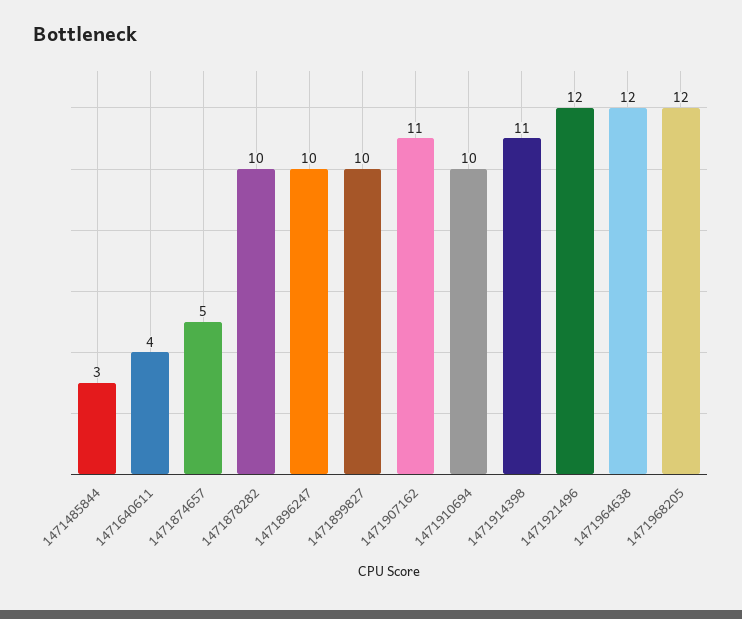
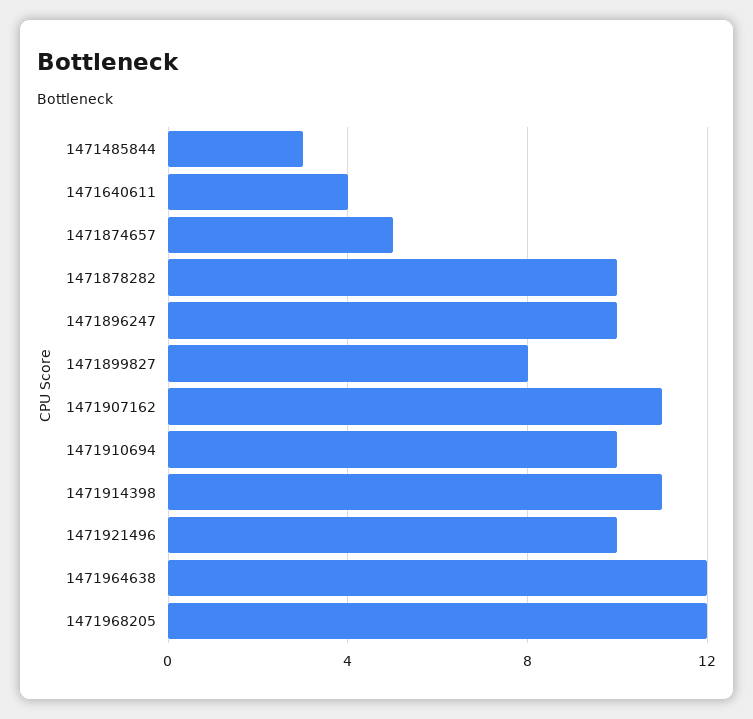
  {
    "1471485844": 3,
    "1471640611": 4,
    "1471874657": 5,
    "1471878282": 10,
    "1471896247": 10,
-   "1471899827": 10,
+   "1471899827": 8,
    "1471907162": 11,
    "1471910694": 10,
    "1471914398": 11,
-   "1471921496": 12,
+   "1471921496": 10,
    "1471964638": 12,
    "1471968205": 12
  }

